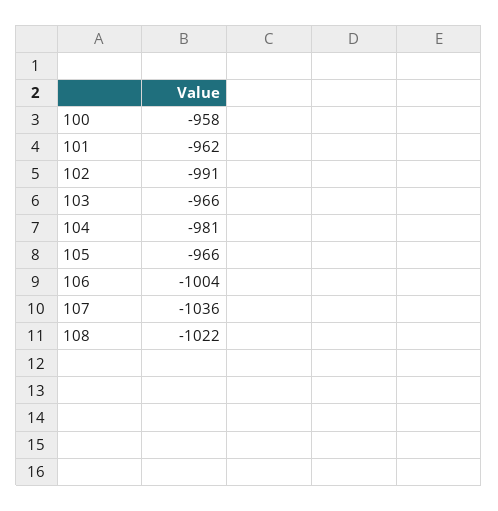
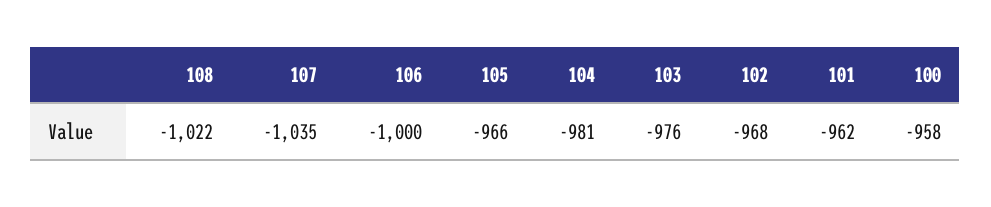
  {
    "100": -958,
    "101": -962,
-   "102": -991,
+   "102": -968,
-   "103": -966,
+   "103": -976,
    "104": -981,
    "105": -966,
-   "106": -1004,
+   "106": -1000,
-   "107": -1036,
+   "107": -1035,
    "108": -1022
  }

